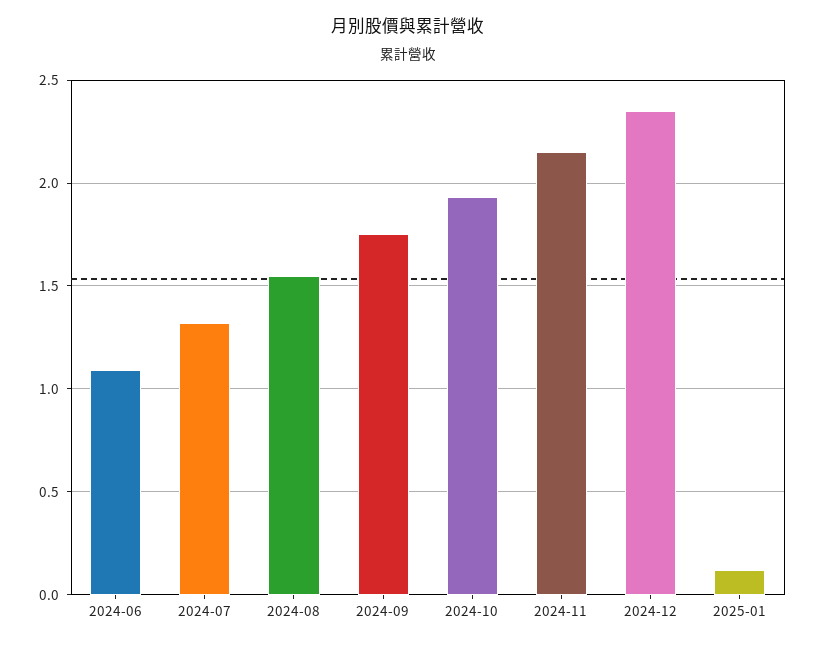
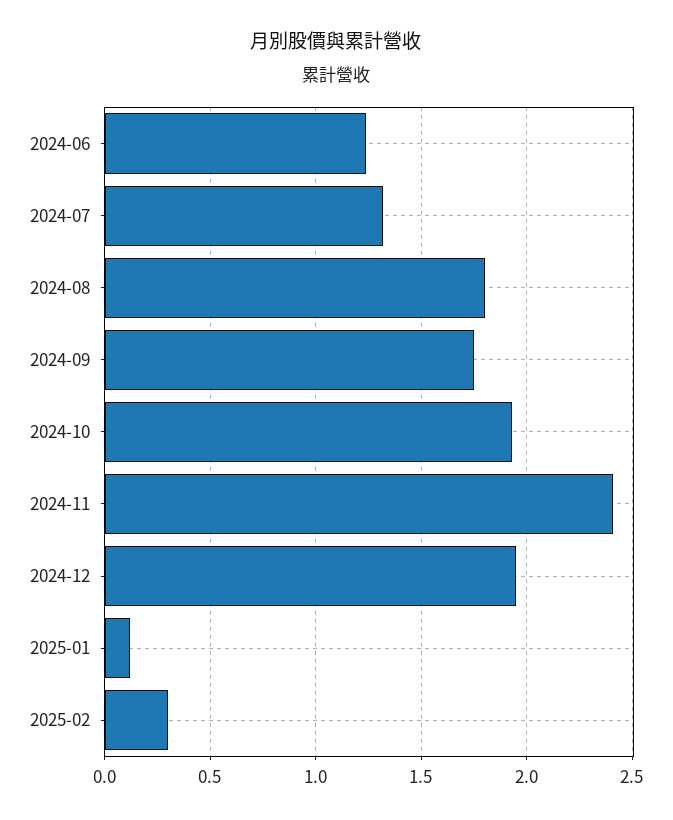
  {
-   "2024-06": 1.1,
+   "2024-06": 1.25,
    "2024-07": 1.3,
-   "2024-08": 1.55,
+   "2024-08": 1.8,
    "2024-09": 1.75,
    "2024-10": 1.95,
-   "2024-11": 2.15,
+   "2024-11": 2.4,
-   "2024-12": 2.35,
+   "2024-12": 1.95,
-   "2025-01": 0.1
+   "2025-01": 0.1,
+   "2025-02": 0.3
  }

